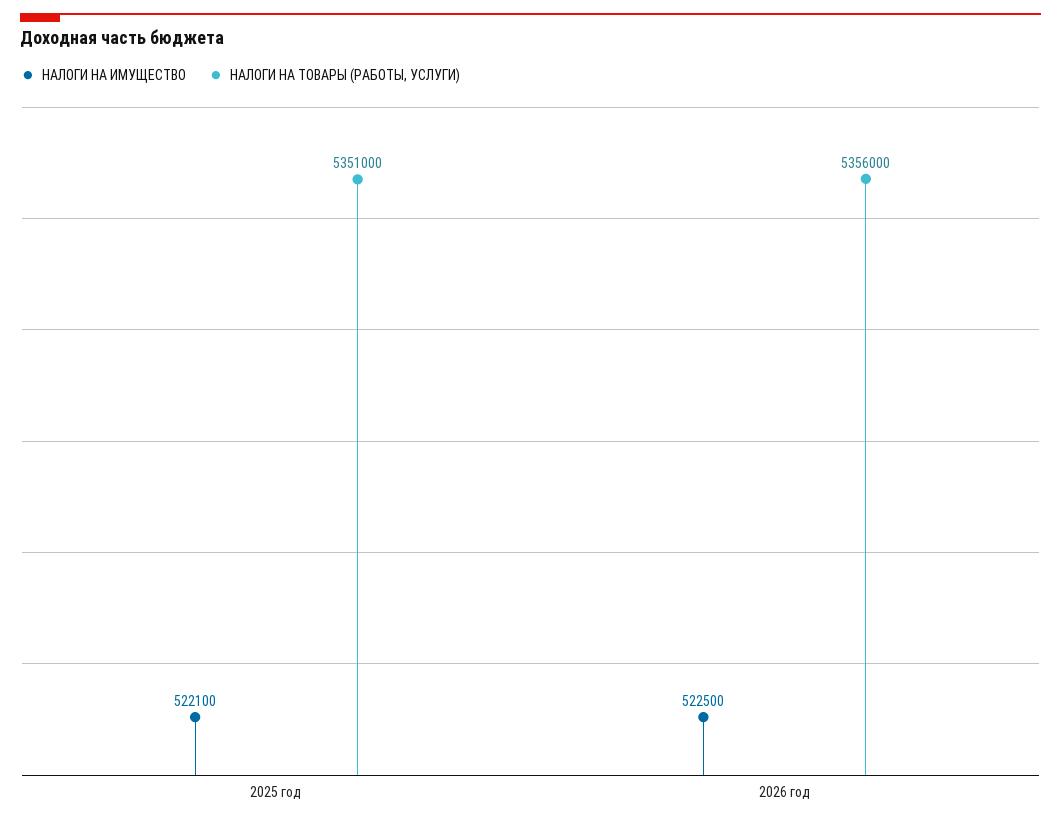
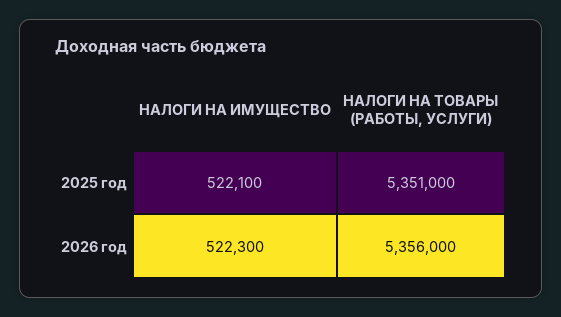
  {
    "НАЛОГИ НА ИМУЩЕСТВО": {
      "2025 год": 522100,
-     "2026 год": 522500
+     "2026 год": 522300
    },
    "НАЛОГИ НА ТОВАРЫ (РАБОТЫ, УСЛУГИ)": {
      "2025 год": 5351000,
      "2026 год": 5356000
    }
  }

